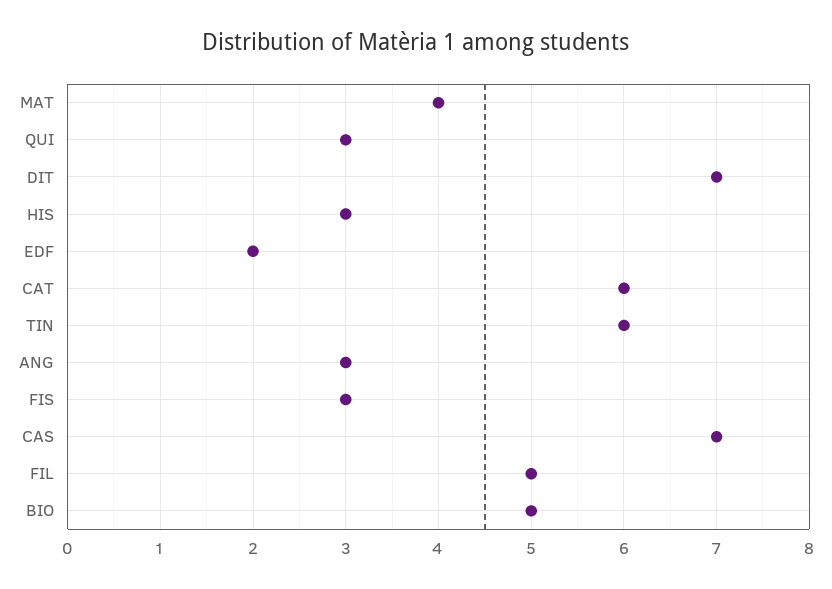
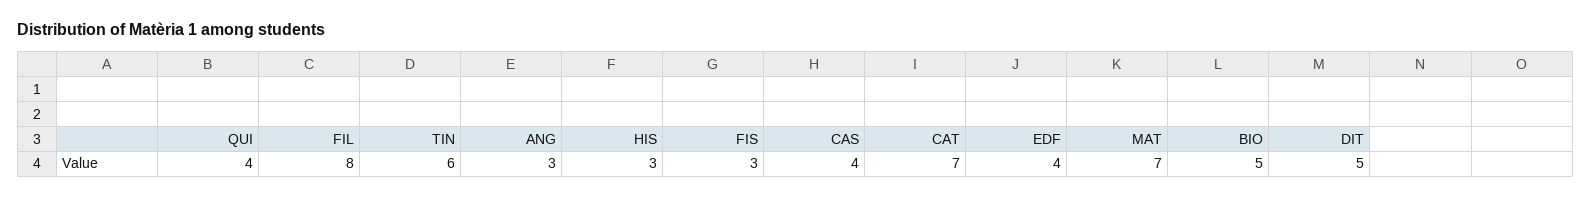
  {
-   "MAT": 4,
+   "MAT": 7,
-   "QUI": 3,
+   "QUI": 4,
-   "DIT": 7,
+   "DIT": 5,
    "HIS": 3,
-   "EDF": 2,
+   "EDF": 4,
-   "CAT": 6,
+   "CAT": 7,
    "TIN": 6,
    "ANG": 3,
    "FIS": 3,
-   "CAS": 7,
+   "CAS": 4,
-   "FIL": 5,
+   "FIL": 8,
    "BIO": 5
  }

